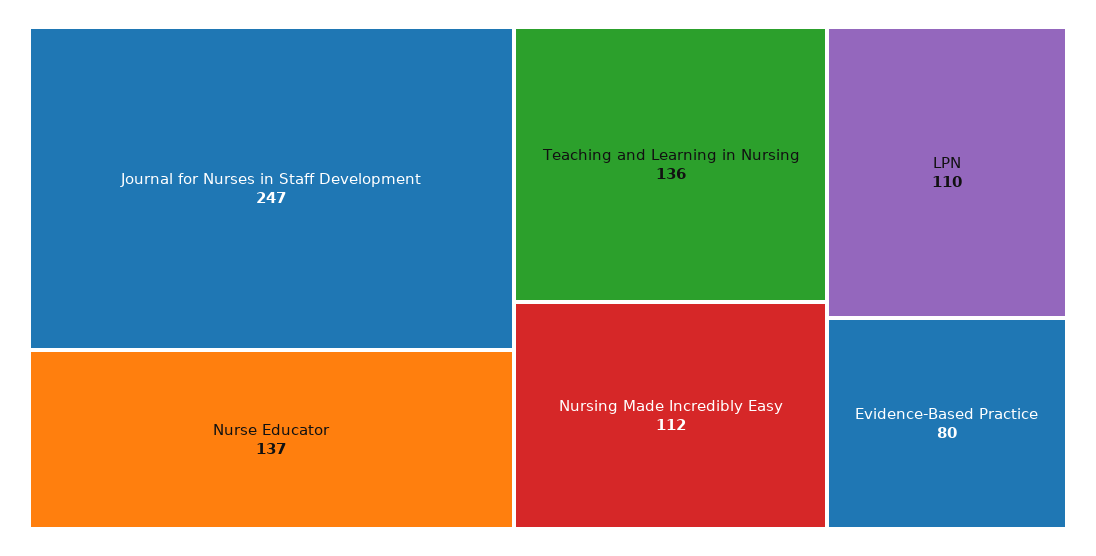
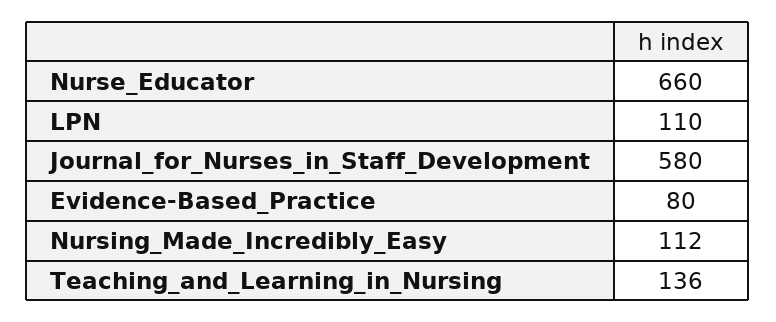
  {
-   "Journal for Nurses in Staff Development": 247,
+   "Journal for Nurses in Staff Development": 580,
-   "Nurse Educator": 137,
+   "Nurse Educator": 660,
    "Teaching and Learning in Nursing": 136,
    "Nursing Made Incredibly Easy": 112,
    "LPN": 110,
    "Evidence-Based Practice": 80
  }

